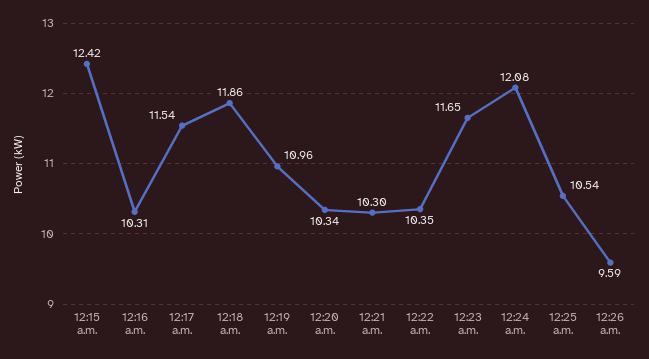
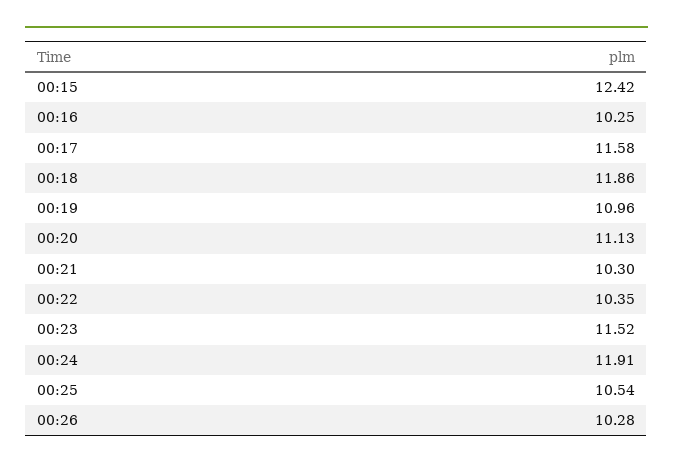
  {
    "12:15 a.m.": 12.42,
-   "12:16 a.m.": 10.31,
+   "12:16 a.m.": 10.25,
-   "12:17 a.m.": 11.54,
+   "12:17 a.m.": 11.58,
    "12:18 a.m.": 11.86,
    "12:19 a.m.": 10.96,
-   "12:20 a.m.": 10.34,
+   "12:20 a.m.": 11.13,
    "12:21 a.m.": 10.3,
    "12:22 a.m.": 10.35,
-   "12:23 a.m.": 11.65,
+   "12:23 a.m.": 11.52,
-   "12:24 a.m.": 12.08,
+   "12:24 a.m.": 11.91,
    "12:25 a.m.": 10.54,
-   "12:26 a.m.": 9.59
+   "12:26 a.m.": 10.28
  }

